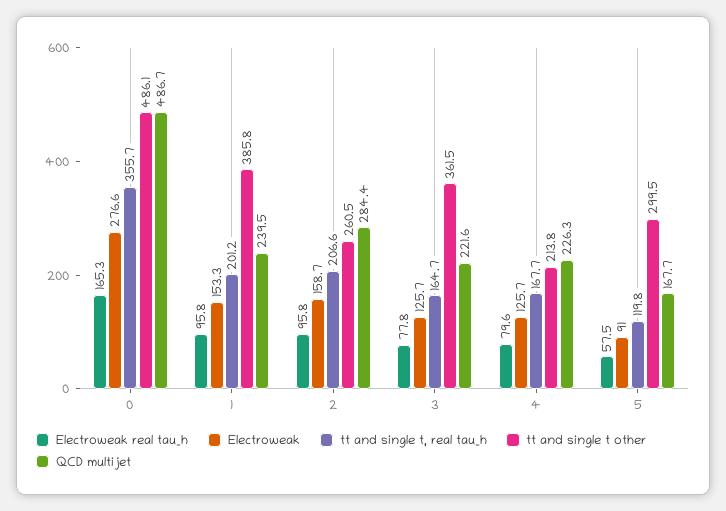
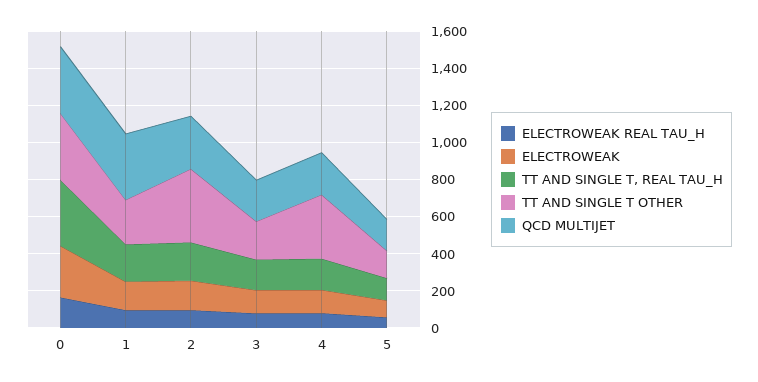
  {
    "Electroweak real tau_h": {
      "0": 165.3,
      "1": 95.8,
      "2": 95.8,
      "3": 77.8,
      "4": 79.6,
      "5": 57.5
    },
    "Electroweak": {
      "0": 276.6,
      "1": 153.3,
      "2": 158.7,
      "3": 125.7,
      "4": 125.7,
      "5": 91
    },
    "tt and single t, real tau_h": {
      "0": 355.7,
      "1": 201.2,
      "2": 206.6,
      "3": 164.7,
      "4": 167.7,
      "5": 119.8
    },
    "tt and single t other": {
-     "0": 486.1,
+     "0": 350,
-     "1": 385.8,
+     "1": 250,
-     "2": 260.5,
+     "2": 400,
-     "3": 361.5,
+     "3": 200,
-     "4": 213.8,
+     "4": 350,
-     "5": 299.5
+     "5": 150
    },
    "QCD multijet": {
-     "0": 486.7,
+     "0": 350,
-     "1": 239.5,
+     "1": 350,
      "2": 284.4,
      "3": 221.6,
      "4": 226.3,
      "5": 167.7
    }
  }

